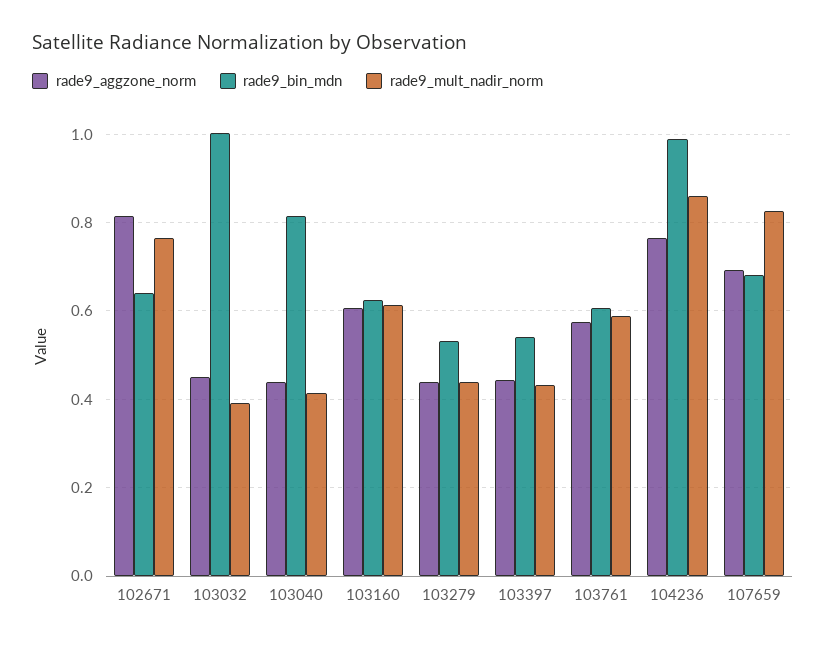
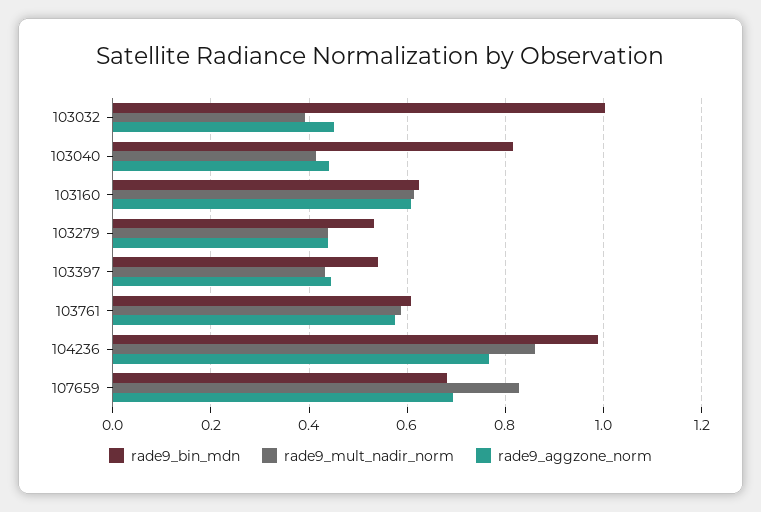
  {
    "rade9_aggzone_norm": {
-     "102671": 0.82,
      "103032": 0.46,
      "103040": 0.44,
      "103160": 0.6,
      "103279": 0.44,
      "103397": 0.44,
      "103761": 0.58,
      "104236": 0.76,
      "107659": 0.7
    },
    "rade9_bin_mdn": {
-     "102671": 0.64,
      "103032": 1,
      "103040": 0.82,
      "103160": 0.62,
      "103279": 0.54,
      "103397": 0.54,
      "103761": 0.6,
      "104236": 0.98,
      "107659": 0.68
    },
    "rade9_mult_nadir_norm": {
-     "102671": 0.76,
      "103032": 0.4,
      "103040": 0.42,
      "103160": 0.62,
      "103279": 0.44,
      "103397": 0.44,
      "103761": 0.58,
      "104236": 0.86,
      "107659": 0.82
    }
  }

